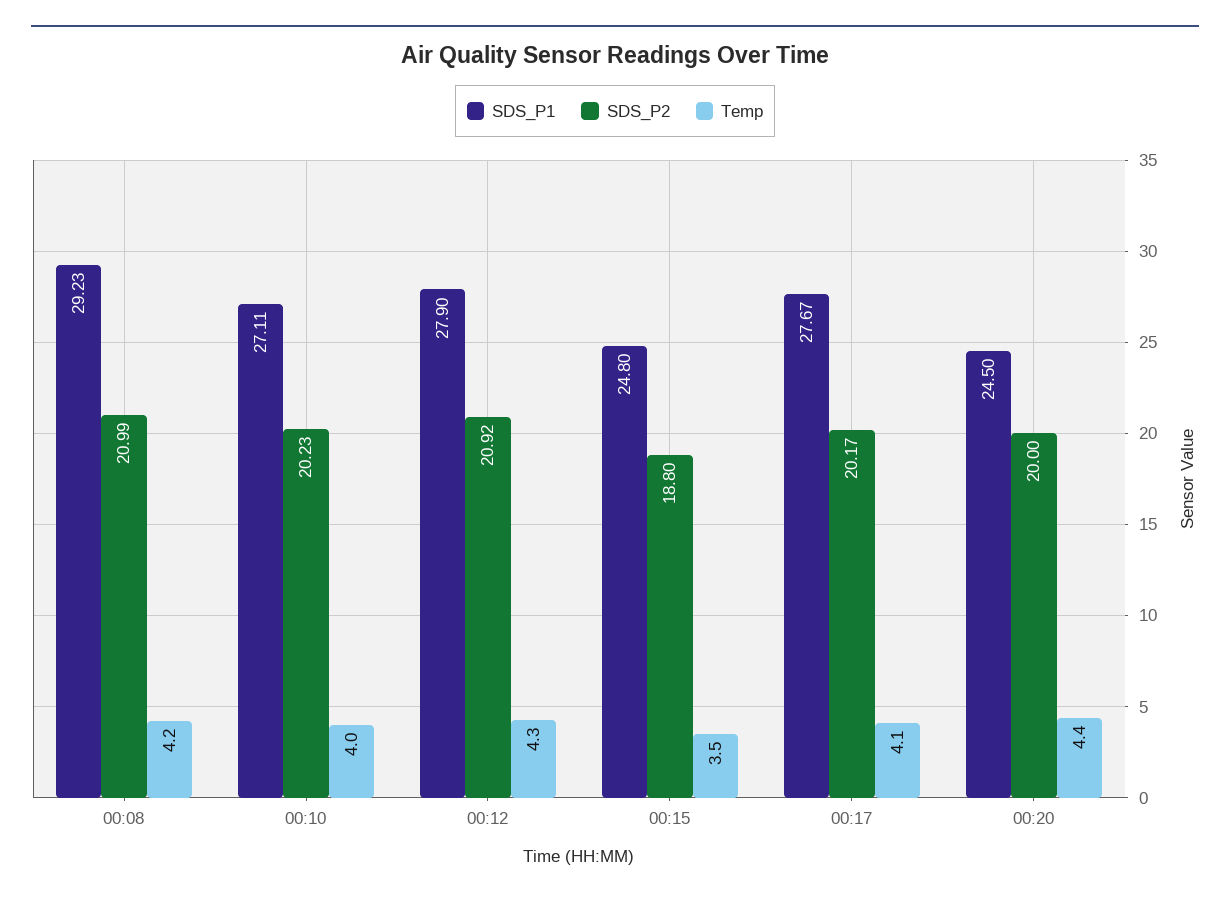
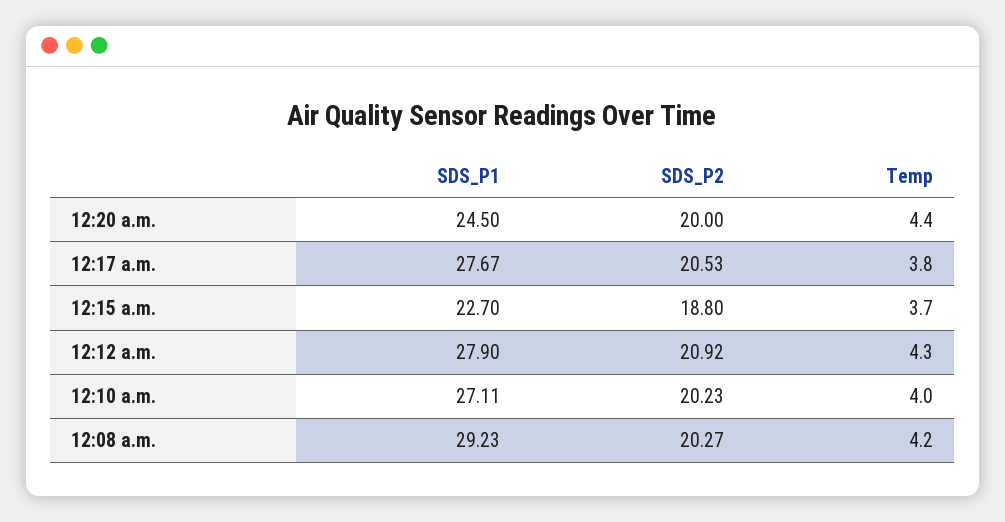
  {
    "SDS_P1": {
      "00:08": 29.23,
      "00:10": 27.11,
      "00:12": 27.9,
-     "00:15": 24.8,
+     "00:15": 22.7,
      "00:17": 27.67,
      "00:20": 24.5
    },
    "SDS_P2": {
-     "00:08": 20.99,
+     "00:08": 20.27,
      "00:10": 20.23,
      "00:12": 20.92,
      "00:15": 18.8,
-     "00:17": 20.17,
+     "00:17": 20.53,
      "00:20": 20
    },
    "Temp": {
      "00:08": 4.2,
      "00:10": 4,
      "00:12": 4.3,
-     "00:15": 3.5,
+     "00:15": 3.7,
-     "00:17": 4.1,
+     "00:17": 3.8,
      "00:20": 4.4
    }
  }

